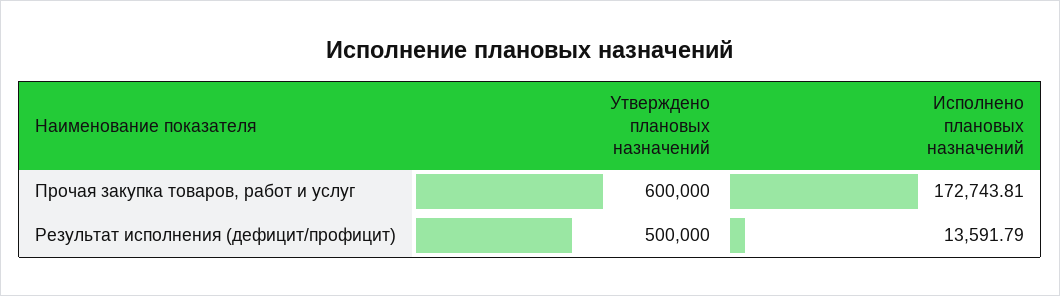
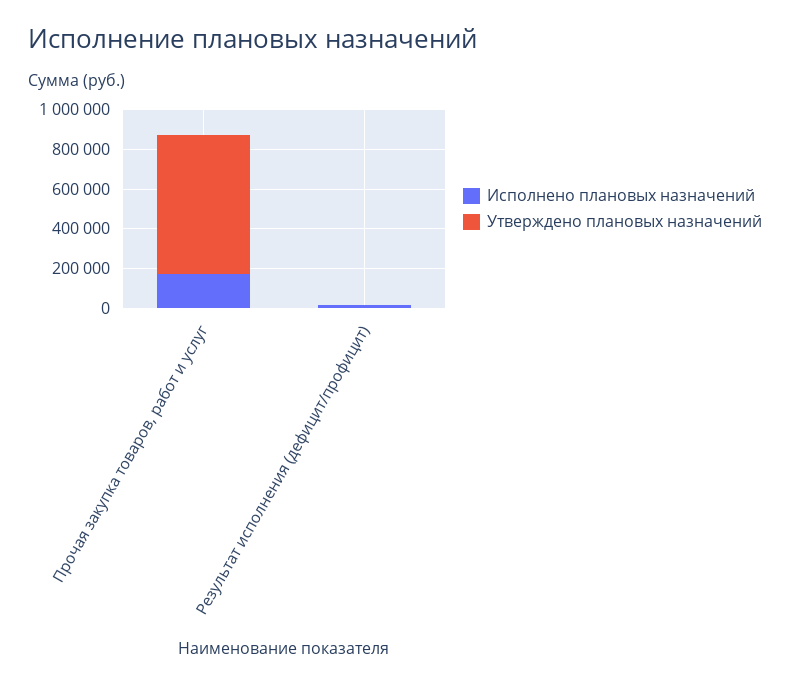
  {
    "Утверждено плановых назначений": {
-     "Прочая закупка товаров, работ и услуг": 600000,
+     "Прочая закупка товаров, работ и услуг": 700000,
-     "Результат исполнения (дефицит/профицит)": 500000
+     "Результат исполнения (дефицит/профицит)": 0
    },
    "Исполнено плановых назначений": {
      "Прочая закупка товаров, работ и услуг": 172743.81,
      "Результат исполнения (дефицит/профицит)": 13591.79
    }
  }

